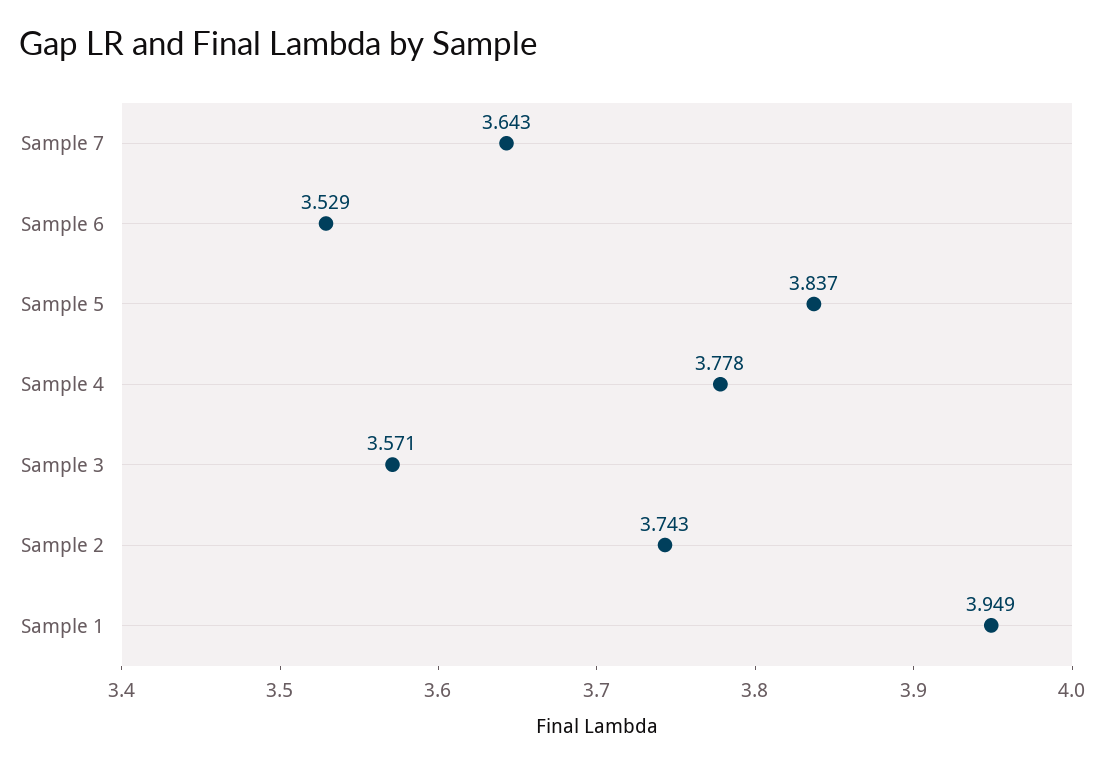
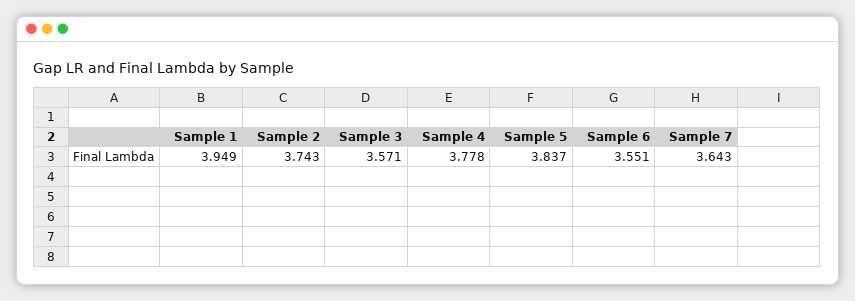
  {
    "Sample 7": 3.643,
-   "Sample 6": 3.529,
+   "Sample 6": 3.551,
    "Sample 5": 3.837,
    "Sample 4": 3.778,
    "Sample 3": 3.571,
    "Sample 2": 3.743,
    "Sample 1": 3.949
  }

